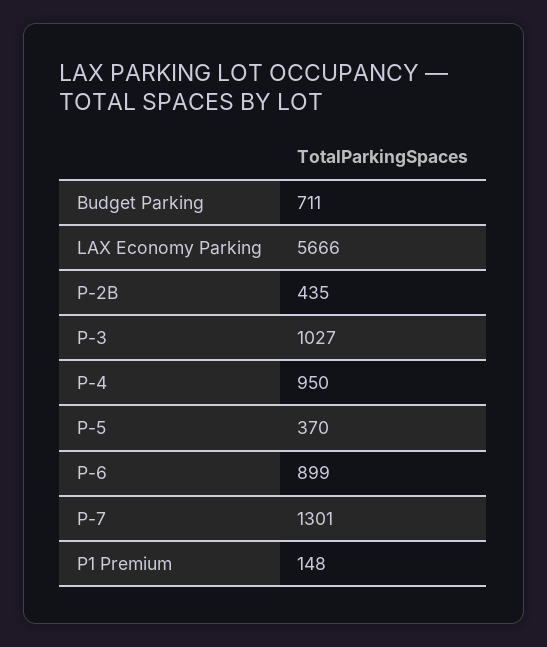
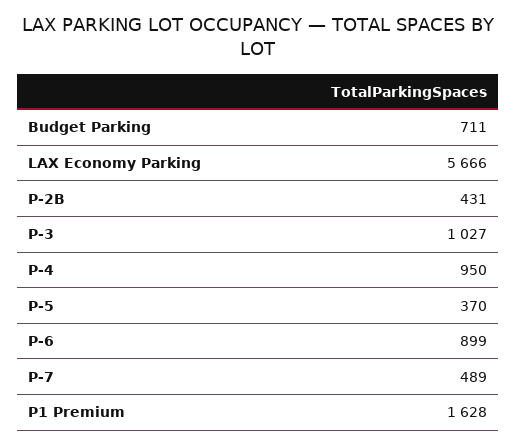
  {
    "Budget Parking": 711,
    "LAX Economy Parking": 5666,
-   "P-2B": 435,
+   "P-2B": 431,
    "P-3": 1027,
    "P-4": 950,
    "P-5": 370,
    "P-6": 899,
-   "P-7": 1301,
+   "P-7": 489,
-   "P1 Premium": 148
+   "P1 Premium": 1628
  }

